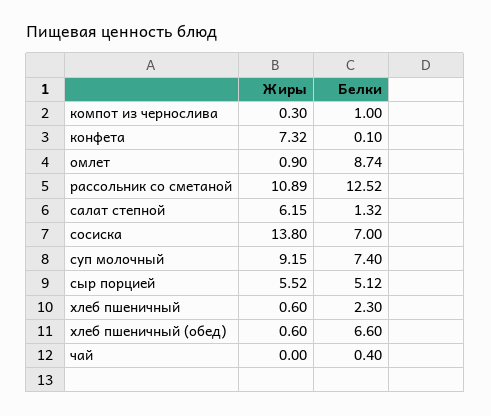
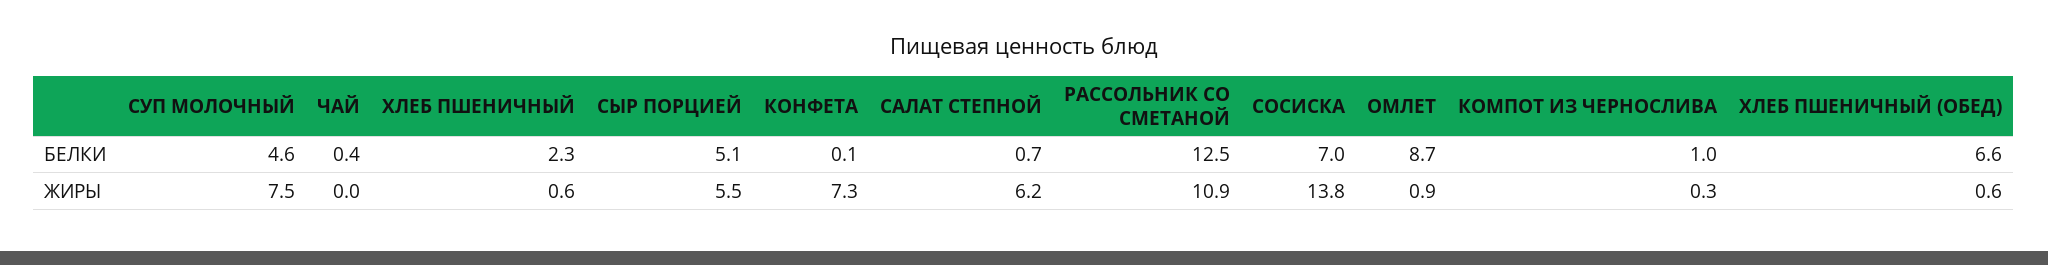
  {
    "Жиры": {
      "компот из чернослива": 0.3,
      "конфета": 7.32,
      "омлет": 0.9,
      "рассольник со сметаной": 10.89,
      "салат степной": 6.15,
      "сосиска": 13.8,
-     "суп молочный": 9.15,
+     "суп молочный": 7.5,
      "сыр порцией": 5.52,
      "хлеб пшеничный": 0.6,
      "хлеб пшеничный (обед)": 0.6,
      "чай": 0
    },
    "Белки": {
      "компот из чернослива": 1,
      "конфета": 0.1,
      "омлет": 8.74,
      "рассольник со сметаной": 12.52,
-     "салат степной": 1.32,
+     "салат степной": 0.7,
      "сосиска": 7,
-     "суп молочный": 7.4,
+     "суп молочный": 4.6,
      "сыр порцией": 5.12,
      "хлеб пшеничный": 2.3,
      "хлеб пшеничный (обед)": 6.6,
      "чай": 0.4
    }
  }

